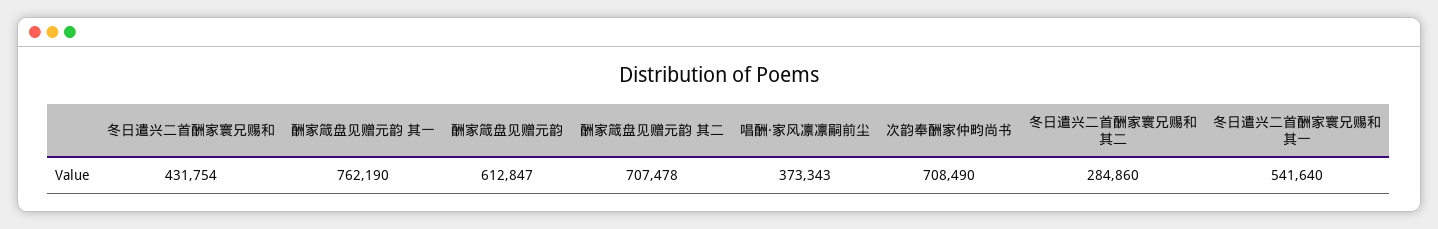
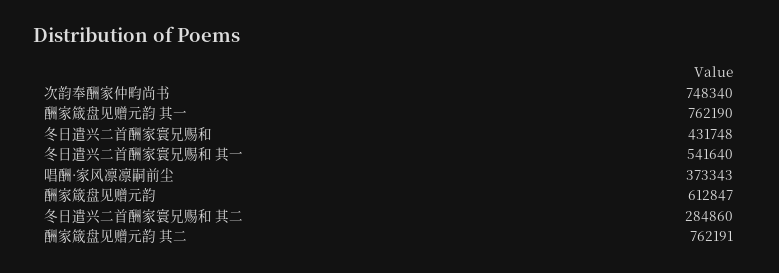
  {
-   "冬日遣兴二首酬家寰兄赐和": 431754,
+   "冬日遣兴二首酬家寰兄赐和": 431748,
    "酬家箴盘见赠元韵 其一": 762190,
    "酬家箴盘见赠元韵": 612847,
-   "酬家箴盘见赠元韵 其二": 707478,
+   "酬家箴盘见赠元韵 其二": 762191,
    "唱酬·家风凛凛嗣前尘": 373343,
-   "次韵奉酬家仲畇尚书": 708490,
+   "次韵奉酬家仲畇尚书": 748340,
    "冬日遣兴二首酬家寰兄赐和 其二": 284860,
    "冬日遣兴二首酬家寰兄赐和 其一": 541640
  }

